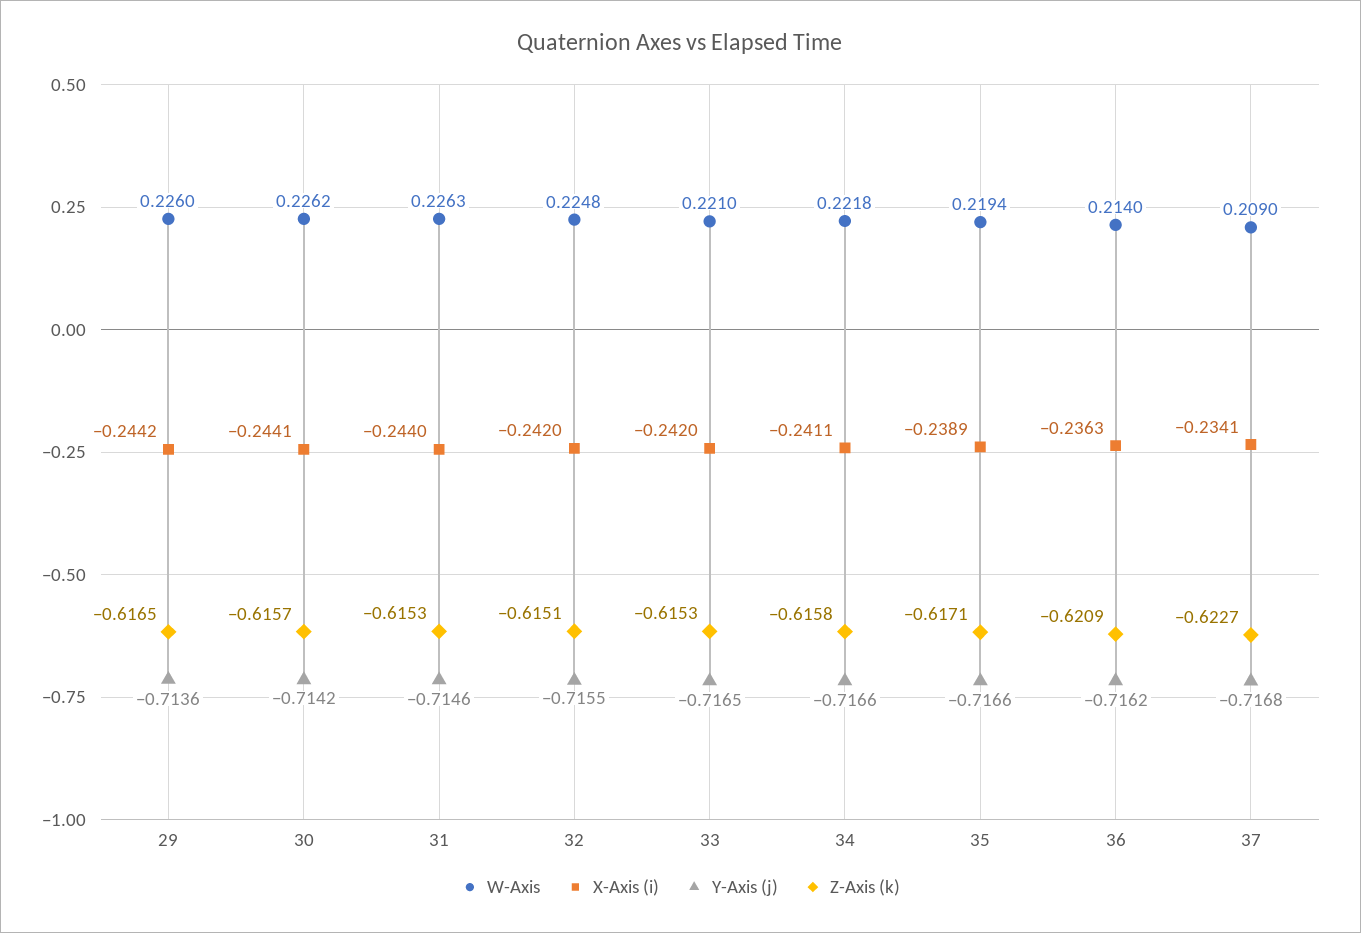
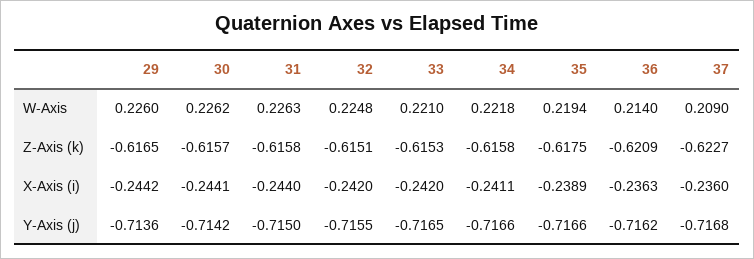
  {
    "W-Axis": {
      "29": 0.226,
      "30": 0.2262,
      "31": 0.2263,
      "32": 0.2248,
      "33": 0.221,
      "34": 0.2218,
      "35": 0.2194,
      "36": 0.214,
      "37": 0.209
    },
    "X-Axis (i)": {
      "29": -0.2442,
      "30": -0.2441,
      "31": -0.244,
      "32": -0.242,
      "33": -0.242,
      "34": -0.2411,
      "35": -0.2389,
      "36": -0.2363,
-     "37": -0.2341
+     "37": -0.236
    },
    "Y-Axis (j)": {
      "29": -0.7136,
      "30": -0.7142,
-     "31": -0.7146,
+     "31": -0.715,
      "32": -0.7155,
      "33": -0.7165,
      "34": -0.7166,
      "35": -0.7166,
      "36": -0.7162,
      "37": -0.7168
    },
    "Z-Axis (k)": {
      "29": -0.6165,
      "30": -0.6157,
-     "31": -0.6153,
+     "31": -0.6158,
      "32": -0.6151,
      "33": -0.6153,
      "34": -0.6158,
-     "35": -0.6171,
+     "35": -0.6175,
      "36": -0.6209,
      "37": -0.6227
    }
  }

